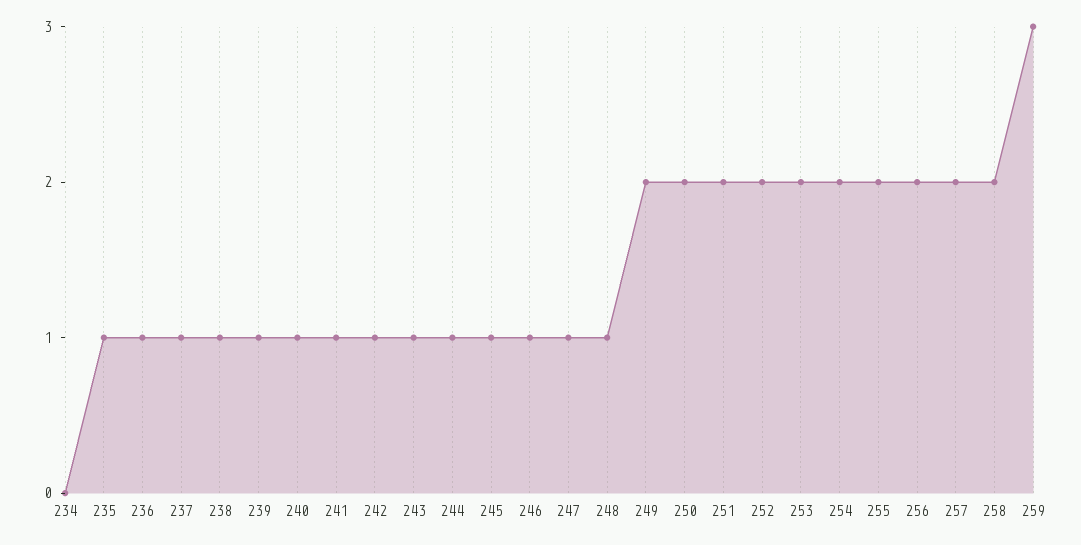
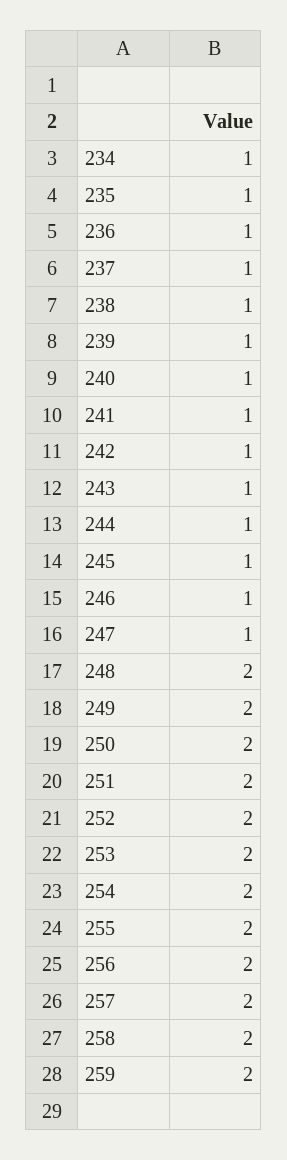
  {
-   "234": 0,
+   "234": 1,
    "235": 1,
    "236": 1,
    "237": 1,
    "238": 1,
    "239": 1,
    "240": 1,
    "241": 1,
    "242": 1,
    "243": 1,
    "244": 1,
    "245": 1,
    "246": 1,
    "247": 1,
-   "248": 1,
+   "248": 2,
    "249": 2,
    "250": 2,
    "251": 2,
    "252": 2,
    "253": 2,
    "254": 2,
    "255": 2,
    "256": 2,
    "257": 2,
    "258": 2,
-   "259": 3
+   "259": 2
  }

